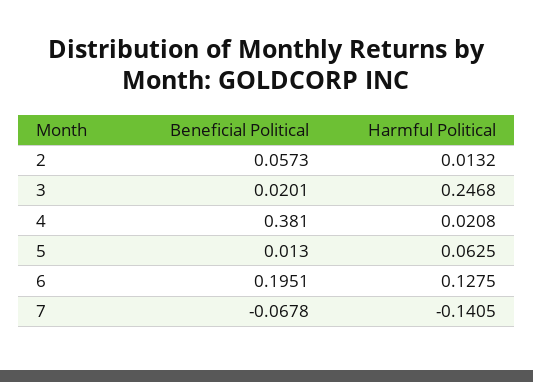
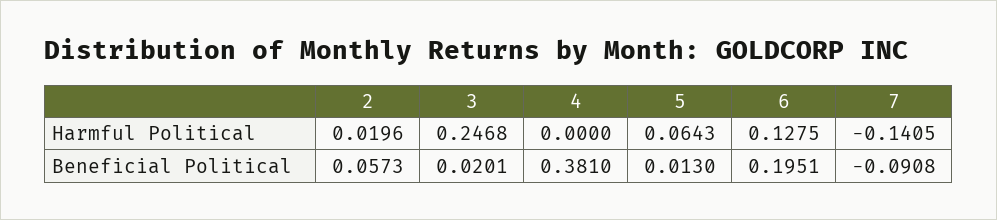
  {
    "Beneficial Political": {
      "2": 0.0573,
      "3": 0.0201,
      "4": 0.381,
      "5": 0.013,
      "6": 0.1951,
-     "7": -0.0678
+     "7": -0.0908
    },
    "Harmful Political": {
-     "2": 0.0132,
+     "2": 0.0196,
      "3": 0.2468,
-     "4": 0.0208,
+     "4": 0,
-     "5": 0.0625,
+     "5": 0.0643,
      "6": 0.1275,
      "7": -0.1405
    }
  }

